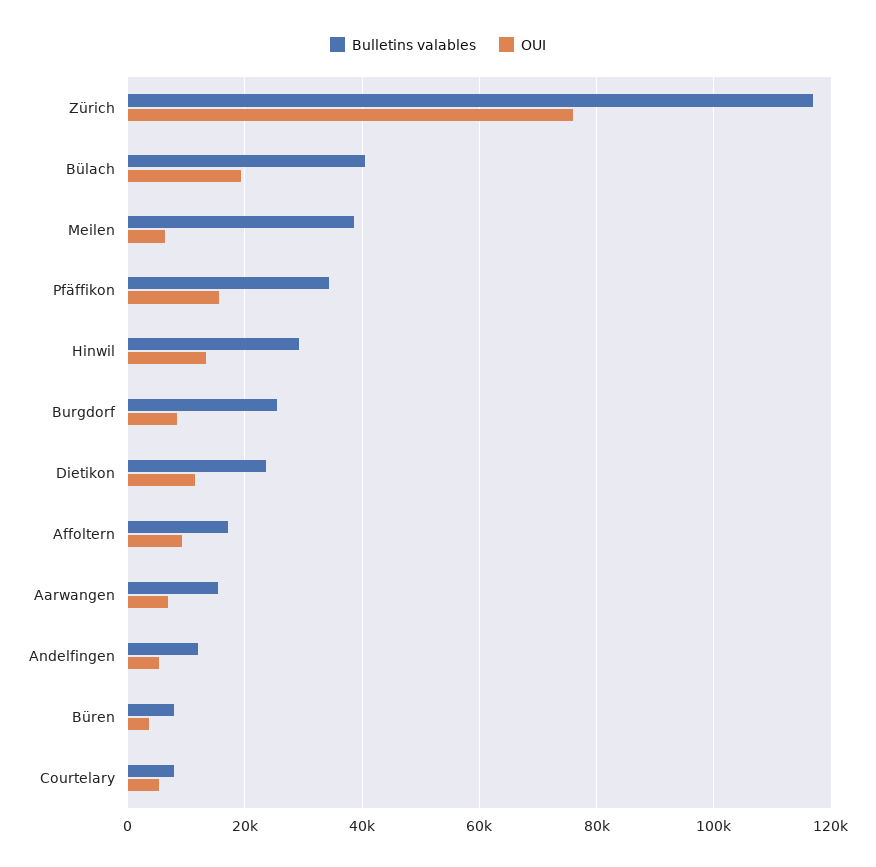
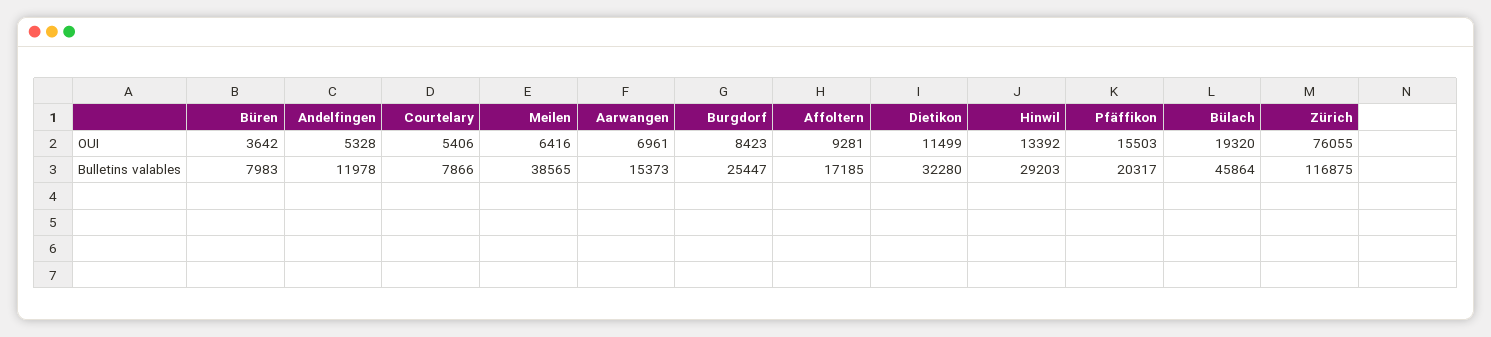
  {
    "Bulletins valables": {
      "Zürich": 116875,
-     "Bülach": 40000,
+     "Bülach": 45864,
      "Meilen": 38565,
-     "Pfäffikon": 34000,
+     "Pfäffikon": 20317,
      "Hinwil": 29203,
      "Burgdorf": 25447,
-     "Dietikon": 24000,
+     "Dietikon": 32280,
      "Affoltern": 17185,
      "Aarwangen": 15373,
      "Andelfingen": 11978,
      "Büren": 7983,
      "Courtelary": 7866
    },
    "OUI": {
      "Zürich": 76055,
      "Bülach": 19320,
      "Meilen": 6416,
      "Pfäffikon": 15503,
      "Hinwil": 13392,
      "Burgdorf": 8423,
      "Dietikon": 11499,
      "Affoltern": 9281,
      "Aarwangen": 6961,
      "Andelfingen": 5328,
      "Büren": 3642,
      "Courtelary": 5406
    }
  }

